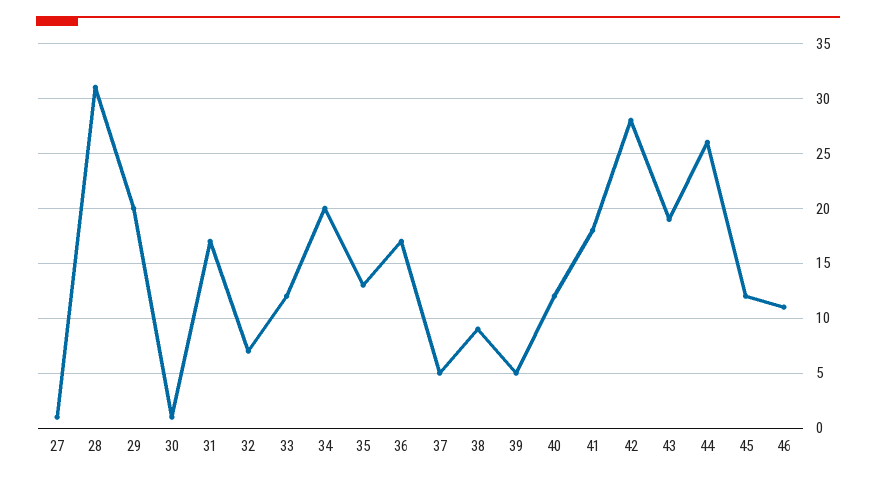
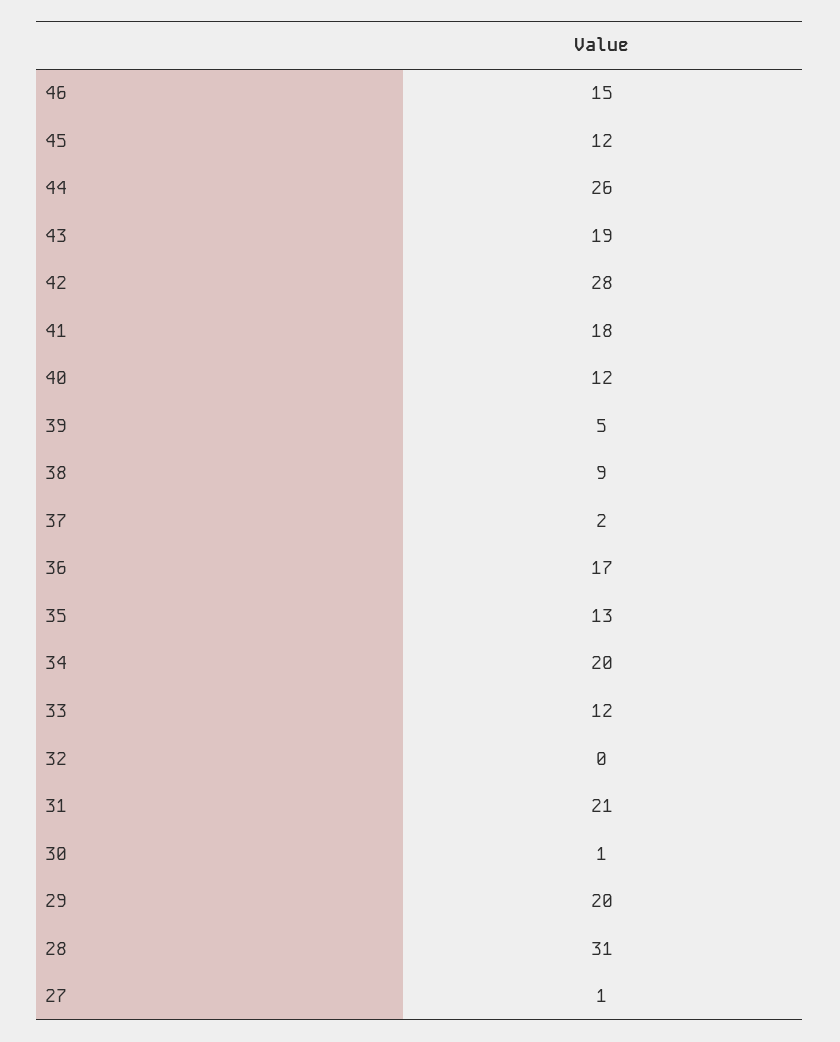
  {
    "27": 1,
    "28": 31,
    "29": 20,
    "30": 1,
-   "31": 17,
+   "31": 21,
-   "32": 7,
+   "32": 0,
    "33": 12,
    "34": 20,
    "35": 13,
    "36": 17,
-   "37": 5,
+   "37": 2,
    "38": 9,
    "39": 5,
    "40": 12,
    "41": 18,
    "42": 28,
    "43": 19,
    "44": 26,
    "45": 12,
-   "46": 11
+   "46": 15
  }

